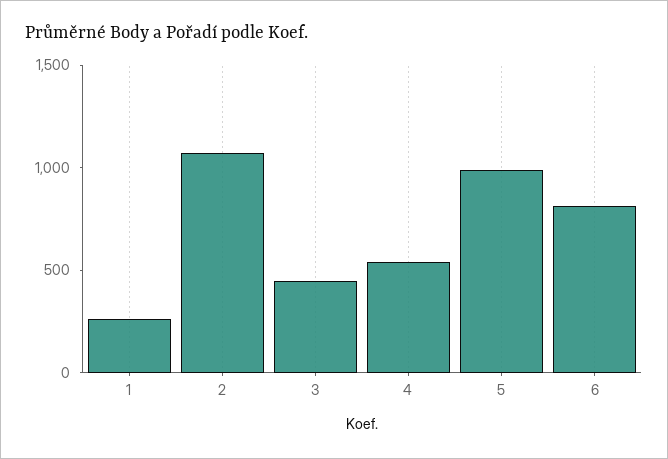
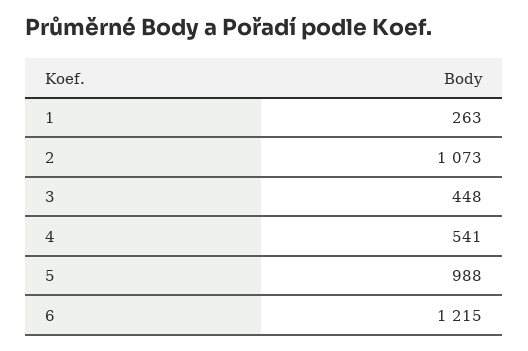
  {
    "1": 263,
    "2": 1073,
    "3": 448,
    "4": 541,
    "5": 988,
-   "6": 800
+   "6": 1215
  }

